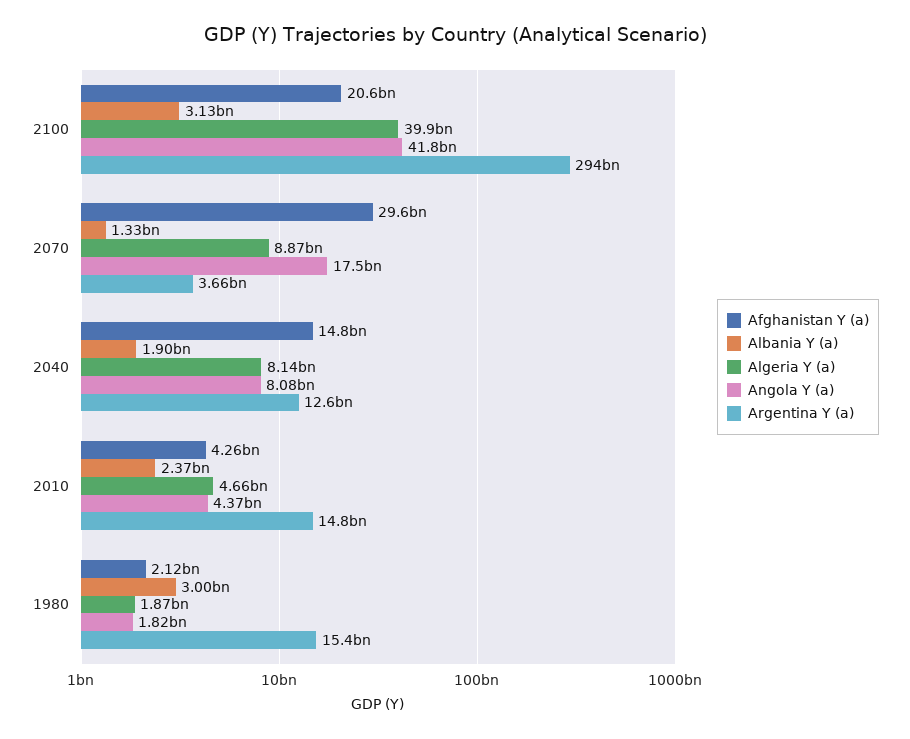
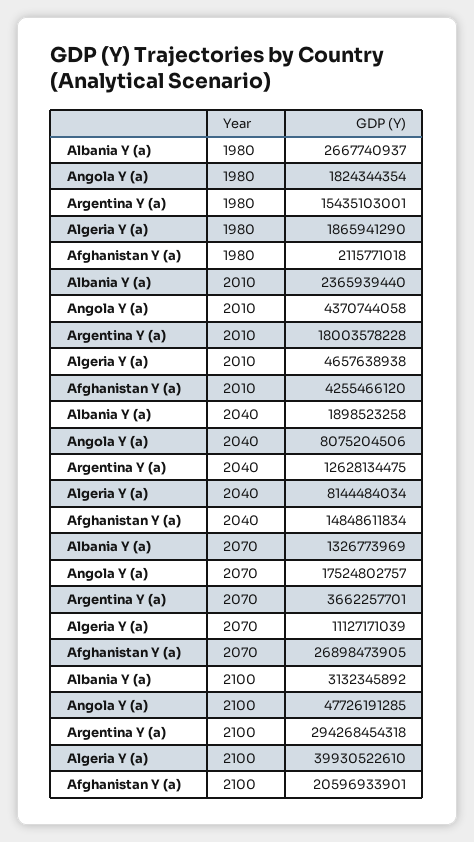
  {
    "Afghanistan Y (a)": {
      "2100": 20596933901,
-     "2070": 29600000000,
+     "2070": 26898473905,
      "2040": 14848611834,
      "2010": 4255466120,
      "1980": 2115771018
    },
    "Albania Y (a)": {
      "2100": 3132345892,
      "2070": 1326773969,
      "2040": 1898523258,
      "2010": 2365939440,
-     "1980": 3000000000
+     "1980": 2667740937
    },
    "Algeria Y (a)": {
      "2100": 39930522610,
-     "2070": 8870000000,
+     "2070": 11127171039,
      "2040": 8144484034,
      "2010": 4657638938,
      "1980": 1865941290
    },
    "Angola Y (a)": {
-     "2100": 41800000000,
+     "2100": 47726191285,
      "2070": 17524802757,
      "2040": 8075204506,
      "2010": 4370744058,
      "1980": 1824344354
    },
    "Argentina Y (a)": {
      "2100": 294268454318,
      "2070": 3662257701,
      "2040": 12628134475,
-     "2010": 14800000000,
+     "2010": 18003578228,
      "1980": 15435103001
    }
  }

